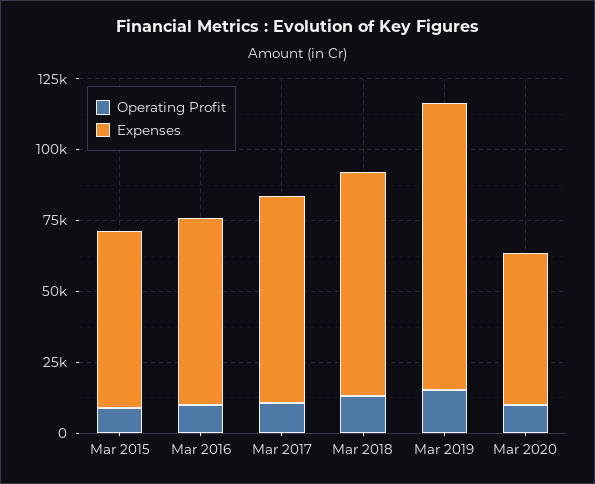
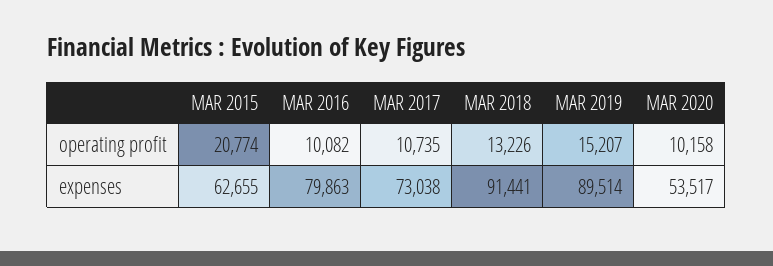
  {
    "Operating Profit": {
-     "Mar 2015": 10000,
+     "Mar 2015": 20774,
      "Mar 2016": 10082,
      "Mar 2017": 10735,
      "Mar 2018": 13226,
      "Mar 2019": 15207,
      "Mar 2020": 10158
    },
    "Expenses": {
      "Mar 2015": 62655,
-     "Mar 2016": 65000,
+     "Mar 2016": 79863,
      "Mar 2017": 73038,
-     "Mar 2018": 80000,
+     "Mar 2018": 91441,
-     "Mar 2019": 100000,
+     "Mar 2019": 89514,
      "Mar 2020": 53517
    }
  }

